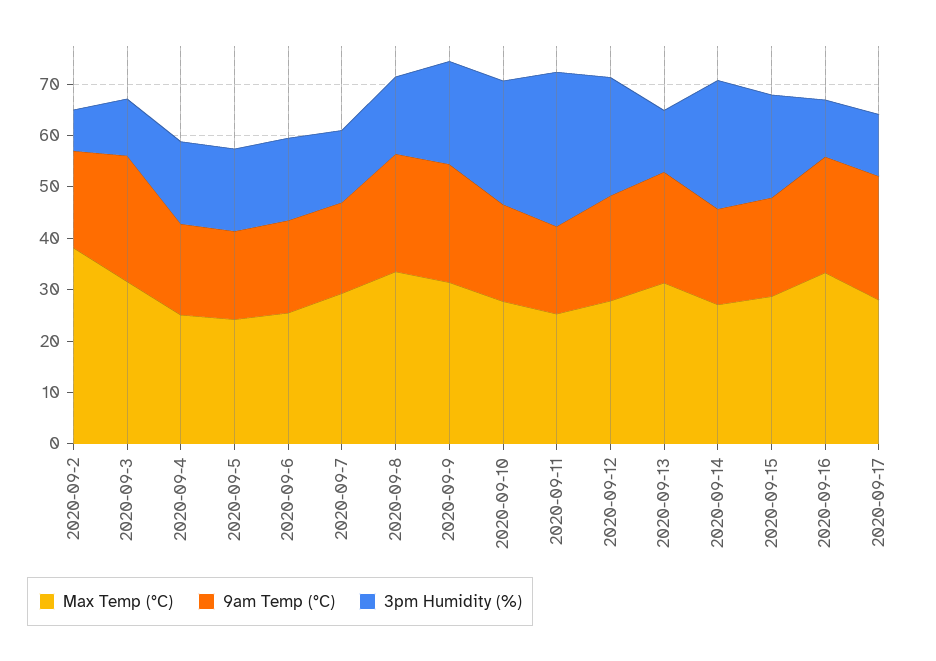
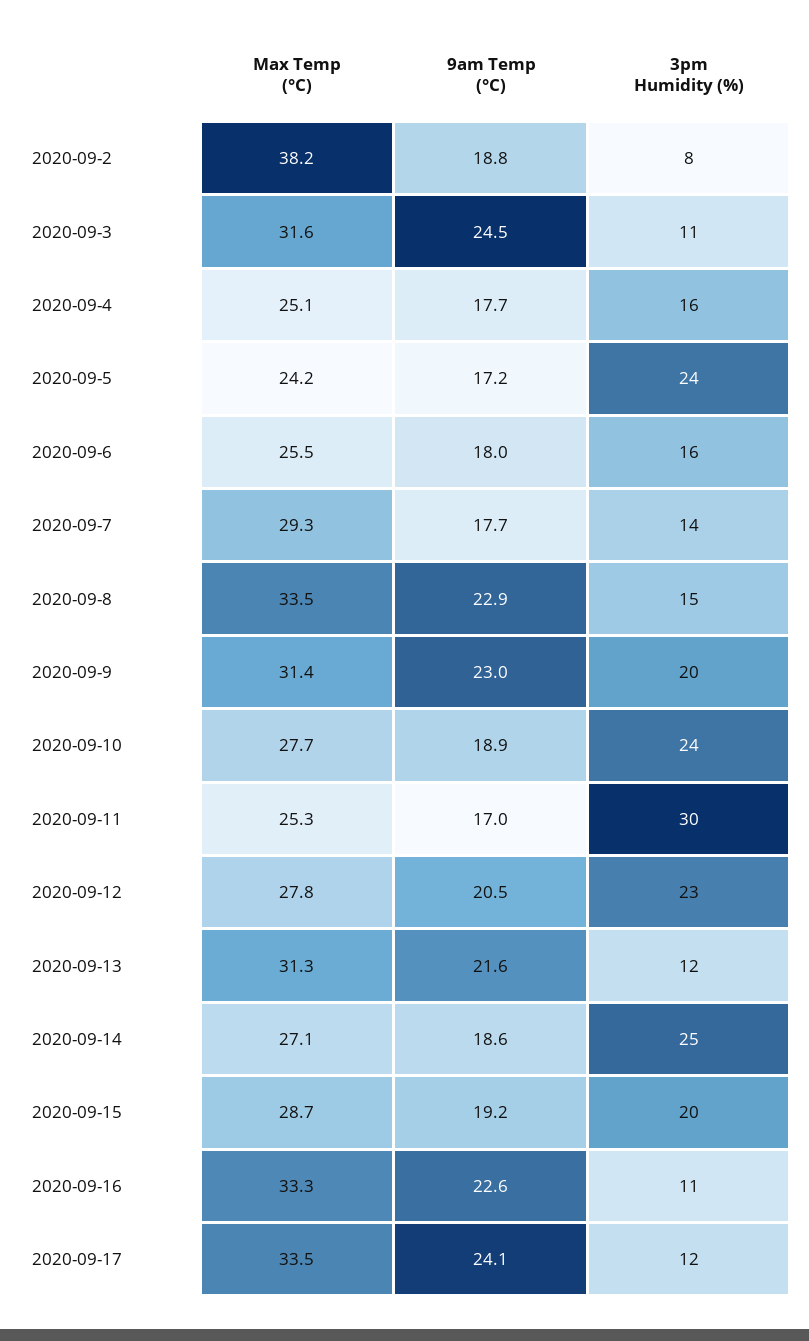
  {
    "Max Temp (°C)": {
      "2020-09-2": 38.2,
      "2020-09-3": 31.6,
      "2020-09-4": 25.1,
      "2020-09-5": 24.2,
      "2020-09-6": 25.5,
      "2020-09-7": 29.3,
      "2020-09-8": 33.5,
      "2020-09-9": 31.4,
      "2020-09-10": 27.7,
      "2020-09-11": 25.3,
      "2020-09-12": 27.8,
      "2020-09-13": 31.3,
      "2020-09-14": 27.1,
      "2020-09-15": 28.7,
      "2020-09-16": 33.3,
-     "2020-09-17": 28
+     "2020-09-17": 33.5
    },
    "9am Temp (°C)": {
      "2020-09-2": 18.8,
      "2020-09-3": 24.5,
      "2020-09-4": 17.7,
      "2020-09-5": 17.2,
      "2020-09-6": 18,
      "2020-09-7": 17.7,
      "2020-09-8": 22.9,
      "2020-09-9": 23,
      "2020-09-10": 18.9,
      "2020-09-11": 17,
      "2020-09-12": 20.5,
      "2020-09-13": 21.6,
      "2020-09-14": 18.6,
      "2020-09-15": 19.2,
      "2020-09-16": 22.6,
      "2020-09-17": 24.1
    },
    "3pm Humidity (%)": {
      "2020-09-2": 8,
      "2020-09-3": 11,
      "2020-09-4": 16,
-     "2020-09-5": 16,
+     "2020-09-5": 24,
      "2020-09-6": 16,
      "2020-09-7": 14,
      "2020-09-8": 15,
      "2020-09-9": 20,
      "2020-09-10": 24,
      "2020-09-11": 30,
      "2020-09-12": 23,
      "2020-09-13": 12,
      "2020-09-14": 25,
      "2020-09-15": 20,
      "2020-09-16": 11,
      "2020-09-17": 12
    }
  }

